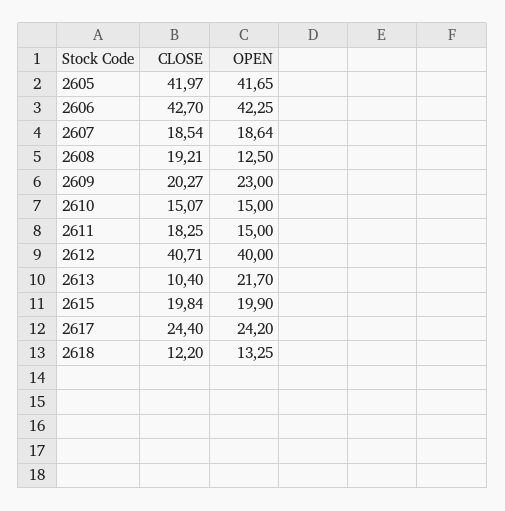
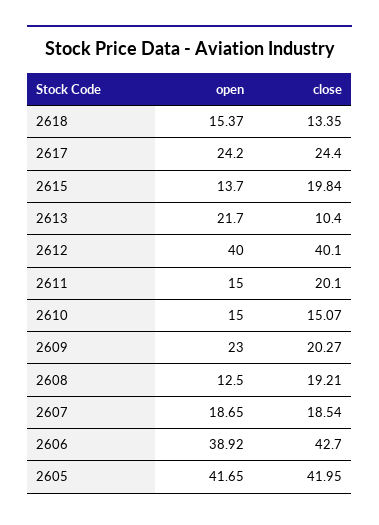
  {
    "CLOSE": {
-     "2605": 41.97,
+     "2605": 41.95,
      "2606": 42.7,
      "2607": 18.54,
      "2608": 19.21,
      "2609": 20.27,
      "2610": 15.07,
-     "2611": 18.25,
+     "2611": 20.1,
-     "2612": 40.71,
+     "2612": 40.1,
      "2613": 10.4,
      "2615": 19.84,
      "2617": 24.4,
-     "2618": 12.2
+     "2618": 13.35
    },
    "OPEN": {
      "2605": 41.65,
-     "2606": 42.25,
+     "2606": 38.92,
-     "2607": 18.64,
+     "2607": 18.65,
      "2608": 12.5,
      "2609": 23,
      "2610": 15,
      "2611": 15,
      "2612": 40,
      "2613": 21.7,
-     "2615": 19.9,
+     "2615": 13.7,
      "2617": 24.2,
-     "2618": 13.25
+     "2618": 15.37
    }
  }

